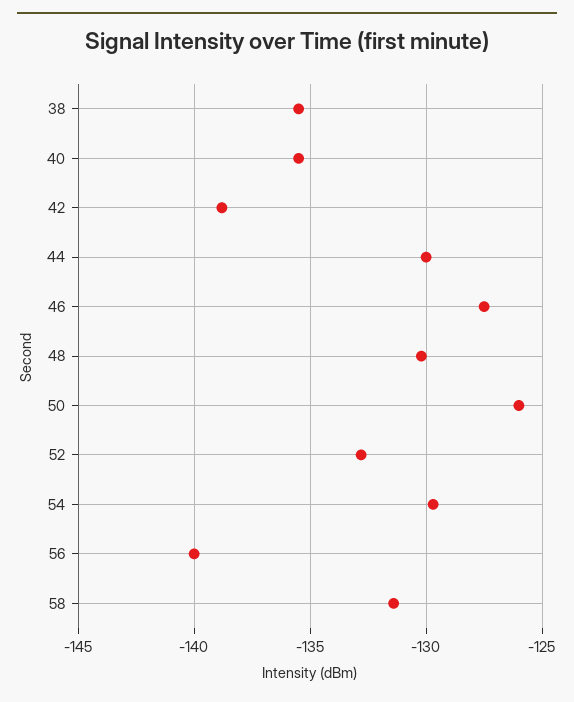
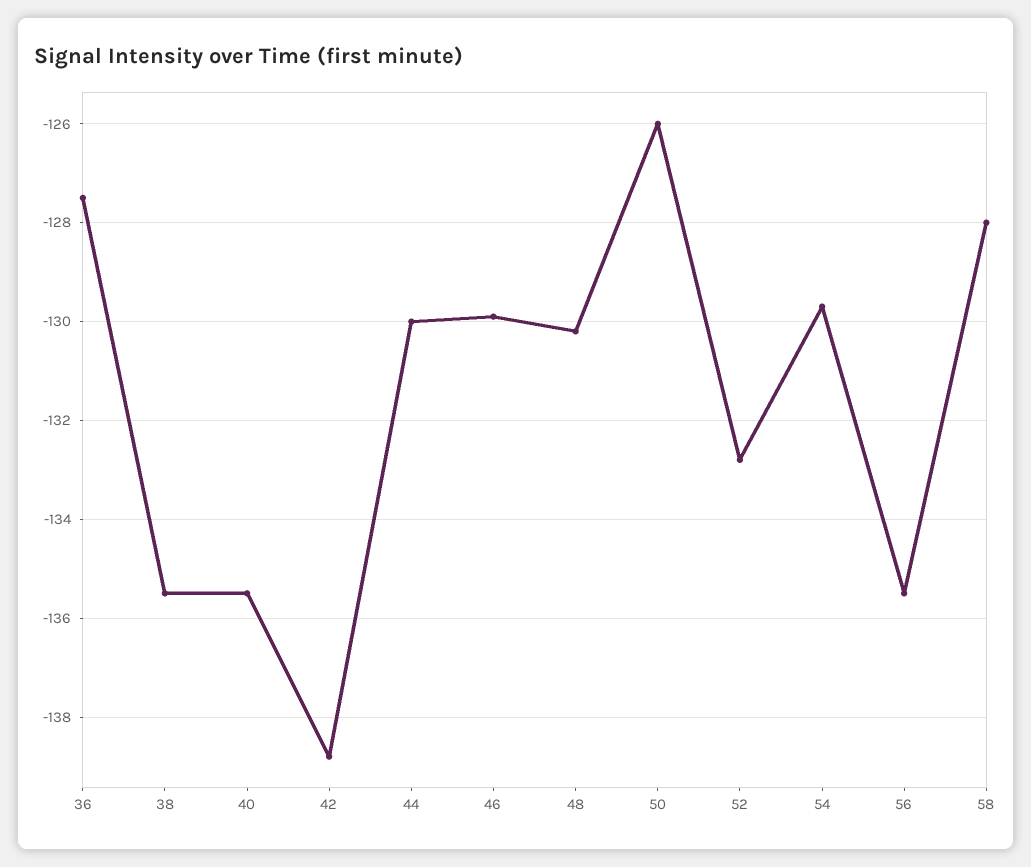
  {
    "38": -135.5,
    "40": -135.5,
    "42": -139,
    "44": -130,
-   "46": -127.5,
+   "46": -130,
    "48": -130,
    "50": -126,
    "52": -133,
    "54": -129.5,
-   "56": -140,
+   "56": -135.5,
-   "58": -131.5
+   "58": -128,
+   "36": -127.5
  }

